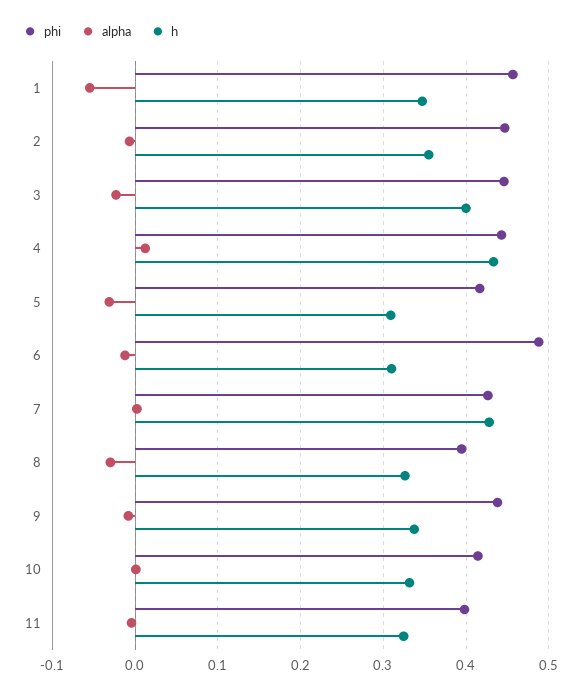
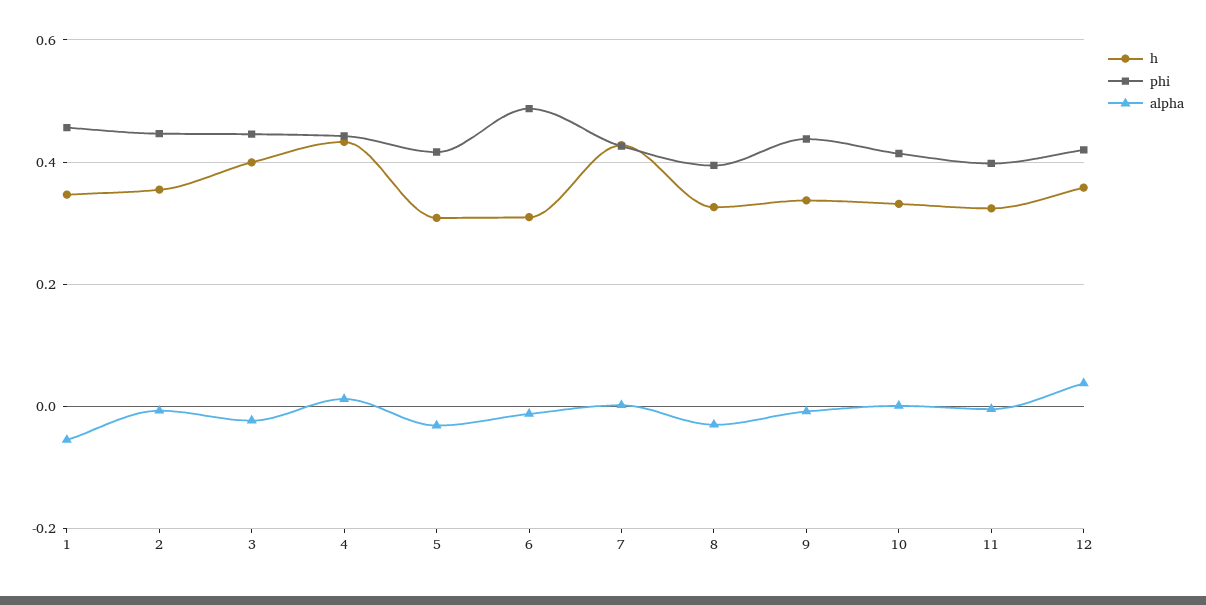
  {
    "phi": {
      "1": 0.46,
      "2": 0.45,
      "3": 0.45,
      "4": 0.44,
      "5": 0.42,
      "6": 0.49,
      "7": 0.43,
      "8": 0.39,
      "9": 0.44,
      "10": 0.41,
-     "11": 0.4
+     "11": 0.4,
+     "12": 0.42
    },
    "alpha": {
      "1": -0.05,
      "2": -0.01,
      "3": -0.02,
      "4": 0.01,
      "5": -0.03,
      "6": -0.01,
      "7": 0,
      "8": -0.03,
      "9": -0.01,
      "10": 0,
-     "11": 0
+     "11": 0,
+     "12": 0.04
    },
    "h": {
      "1": 0.35,
      "2": 0.35,
      "3": 0.4,
      "4": 0.43,
      "5": 0.31,
      "6": 0.31,
      "7": 0.43,
      "8": 0.33,
      "9": 0.34,
      "10": 0.33,
-     "11": 0.32
+     "11": 0.32,
+     "12": 0.36
    }
  }

